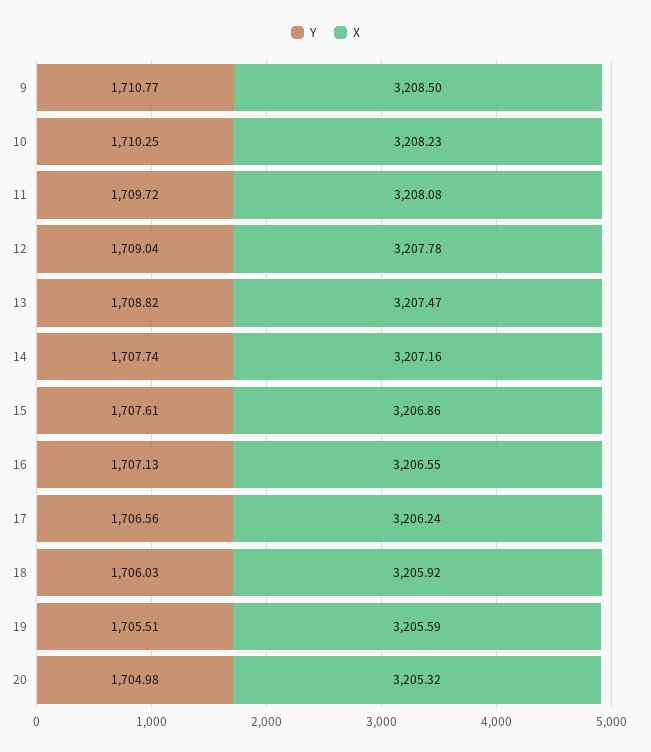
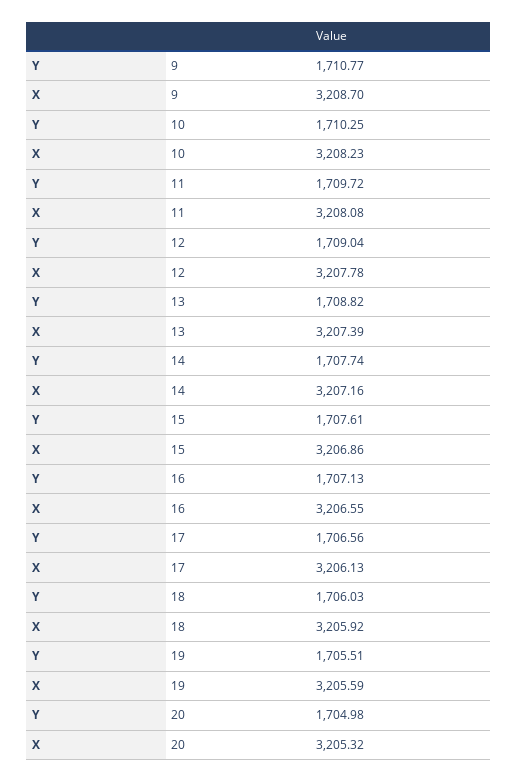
  {
    "Y": {
      "9": 1710.77,
      "10": 1710.25,
      "11": 1709.72,
      "12": 1709.04,
      "13": 1708.82,
      "14": 1707.74,
      "15": 1707.61,
      "16": 1707.13,
      "17": 1706.56,
      "18": 1706.03,
      "19": 1705.51,
      "20": 1704.98
    },
    "X": {
-     "9": 3208.5,
+     "9": 3208.7,
      "10": 3208.23,
      "11": 3208.08,
      "12": 3207.78,
-     "13": 3207.47,
+     "13": 3207.39,
      "14": 3207.16,
      "15": 3206.86,
      "16": 3206.55,
-     "17": 3206.24,
+     "17": 3206.13,
      "18": 3205.92,
      "19": 3205.59,
      "20": 3205.32
    }
  }

